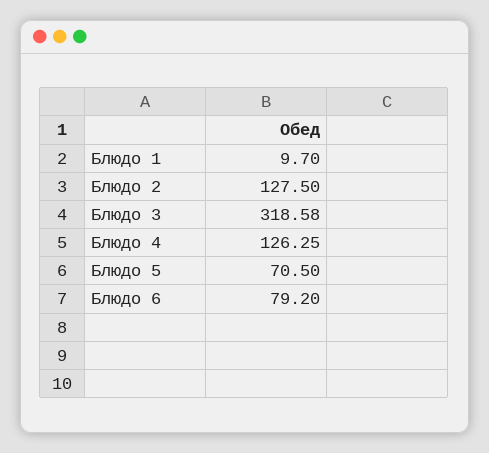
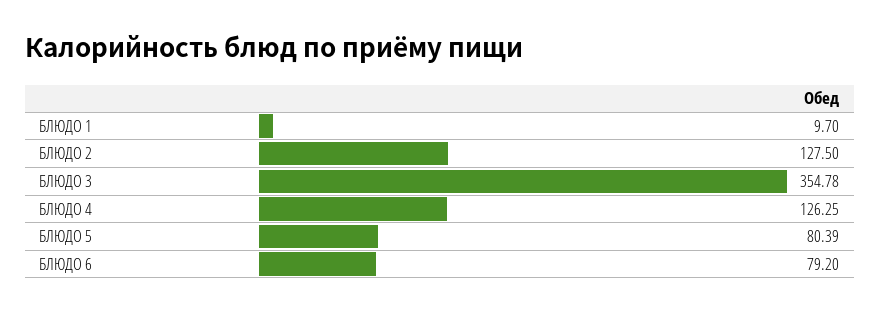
  {
    "Блюдо 1": 9.7,
    "Блюдо 2": 127.5,
-   "Блюдо 3": 318.58,
+   "Блюдо 3": 354.78,
    "Блюдо 4": 126.25,
-   "Блюдо 5": 70.5,
+   "Блюдо 5": 80.39,
    "Блюдо 6": 79.2
  }

